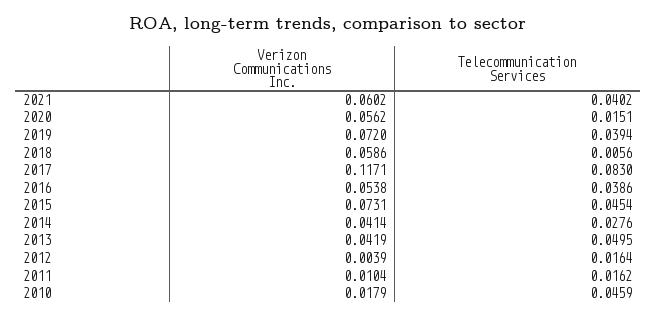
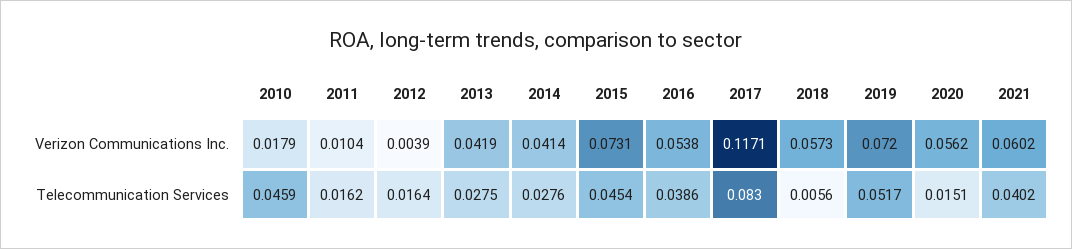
  {
    "Verizon Communications Inc.": {
      "2021": 0.0602,
      "2020": 0.0562,
      "2019": 0.072,
-     "2018": 0.0586,
+     "2018": 0.0573,
      "2017": 0.1171,
      "2016": 0.0538,
      "2015": 0.0731,
      "2014": 0.0414,
      "2013": 0.0419,
      "2012": 0.0039,
      "2011": 0.0104,
      "2010": 0.0179
    },
    "Telecommunication Services": {
      "2021": 0.0402,
      "2020": 0.0151,
-     "2019": 0.0394,
+     "2019": 0.0517,
      "2018": 0.0056,
      "2017": 0.083,
      "2016": 0.0386,
      "2015": 0.0454,
      "2014": 0.0276,
-     "2013": 0.0495,
+     "2013": 0.0275,
      "2012": 0.0164,
      "2011": 0.0162,
      "2010": 0.0459
    }
  }

